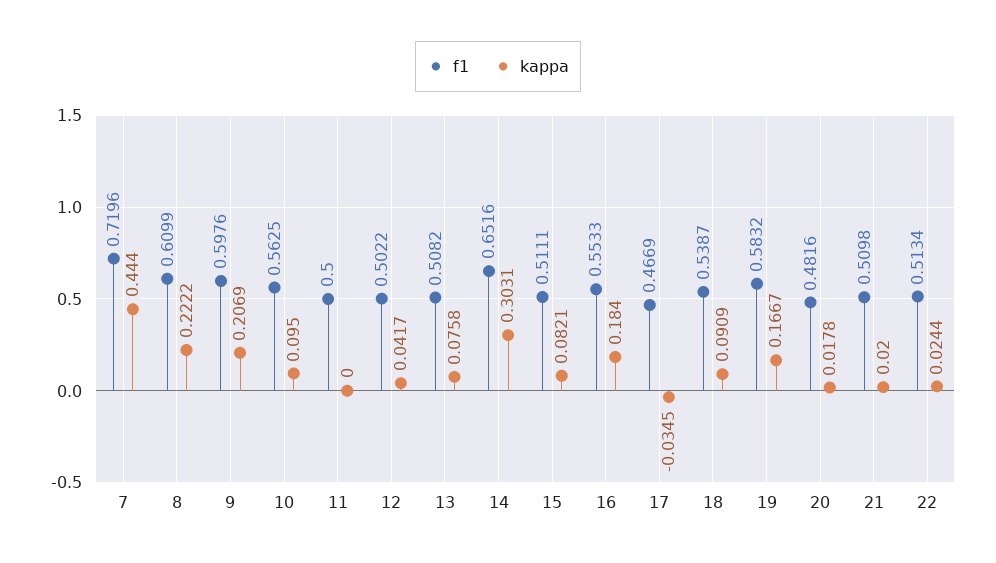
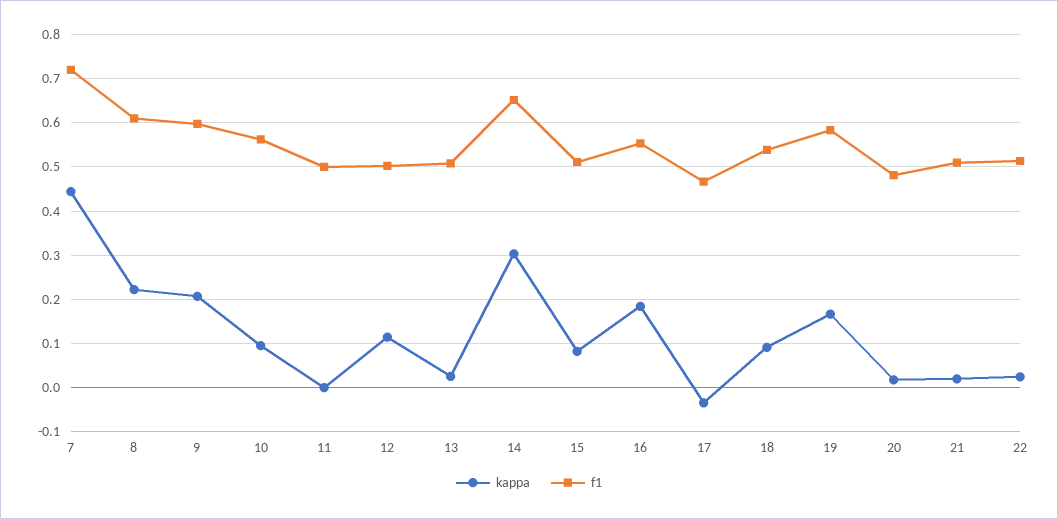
  {
    "f1": {
      "7": 0.7196,
      "8": 0.6099,
      "9": 0.5976,
      "10": 0.5625,
      "11": 0.5,
      "12": 0.5022,
      "13": 0.5082,
      "14": 0.6516,
      "15": 0.5111,
      "16": 0.5533,
      "17": 0.4669,
      "18": 0.5387,
      "19": 0.5832,
      "20": 0.4816,
      "21": 0.5098,
      "22": 0.5134
    },
    "kappa": {
      "7": 0.444,
      "8": 0.2222,
      "9": 0.2069,
      "10": 0.095,
      "11": 0,
-     "12": 0.0417,
+     "12": 0.12,
-     "13": 0.0758,
+     "13": 0.02,
      "14": 0.3031,
      "15": 0.0821,
      "16": 0.184,
      "17": -0.0345,
      "18": 0.0909,
      "19": 0.1667,
      "20": 0.0178,
      "21": 0.02,
      "22": 0.0244
    }
  }

